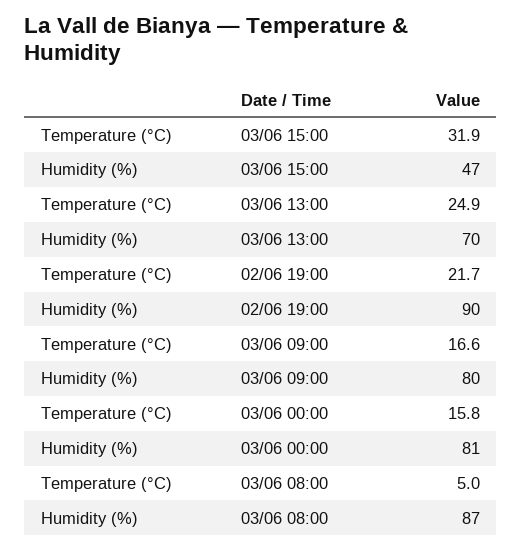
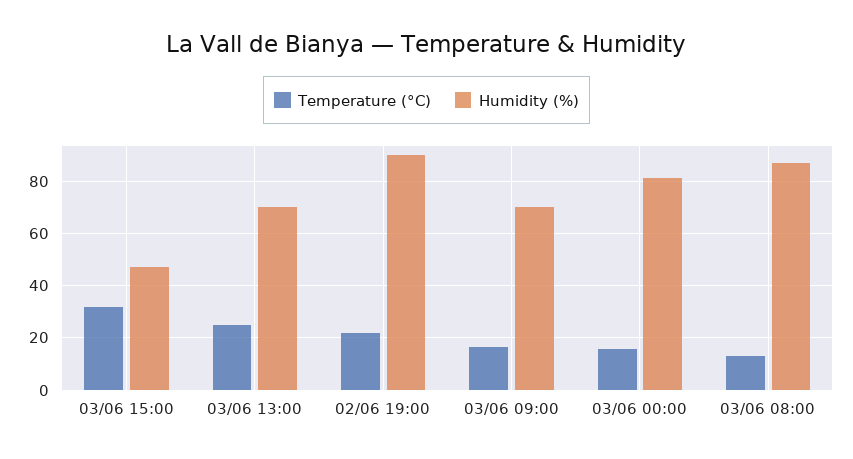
  {
    "Temperature (°C)": {
      "03/06 15:00": 31.9,
      "03/06 13:00": 24.9,
      "02/06 19:00": 21.7,
      "03/06 09:00": 16.6,
      "03/06 00:00": 15.8,
-     "03/06 08:00": 5
+     "03/06 08:00": 12.5
    },
    "Humidity (%)": {
      "03/06 15:00": 47,
      "03/06 13:00": 70,
      "02/06 19:00": 90,
-     "03/06 09:00": 80,
+     "03/06 09:00": 70,
      "03/06 00:00": 81,
      "03/06 08:00": 87
    }
  }

